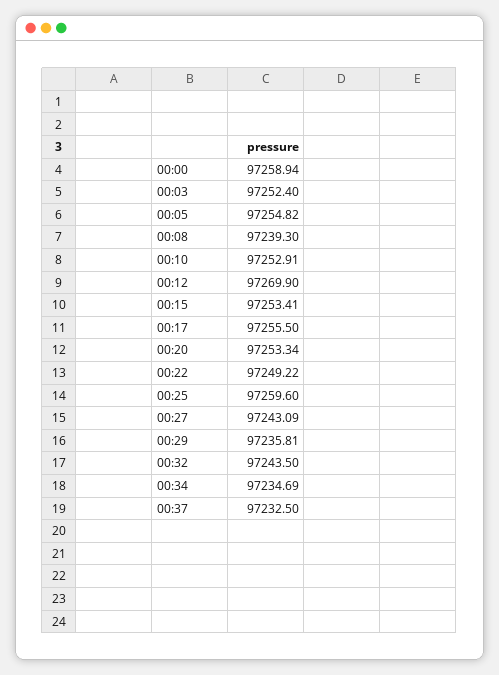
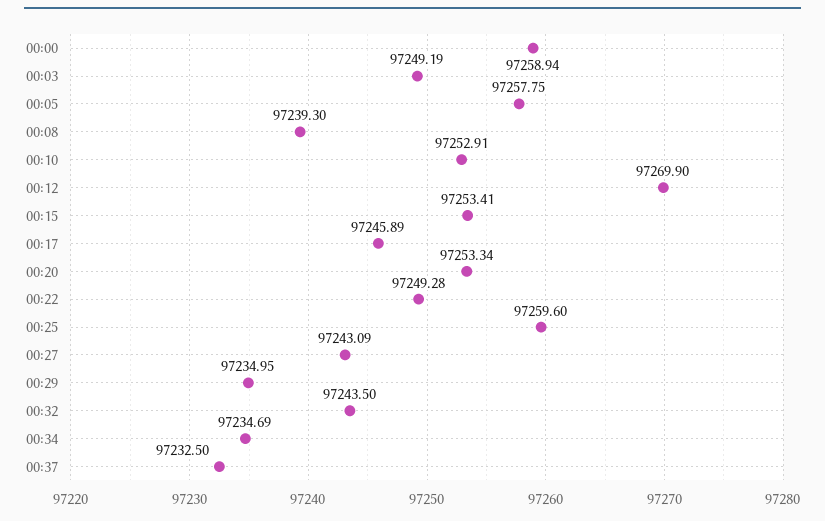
  {
    "00:00": 97258.94,
-   "00:03": 97252.4,
+   "00:03": 97249.19,
-   "00:05": 97254.82,
+   "00:05": 97257.75,
    "00:08": 97239.3,
    "00:10": 97252.91,
    "00:12": 97269.9,
    "00:15": 97253.41,
-   "00:17": 97255.5,
+   "00:17": 97245.89,
    "00:20": 97253.34,
-   "00:22": 97249.22,
+   "00:22": 97249.28,
    "00:25": 97259.6,
    "00:27": 97243.09,
-   "00:29": 97235.81,
+   "00:29": 97234.95,
    "00:32": 97243.5,
    "00:34": 97234.69,
    "00:37": 97232.5
  }

